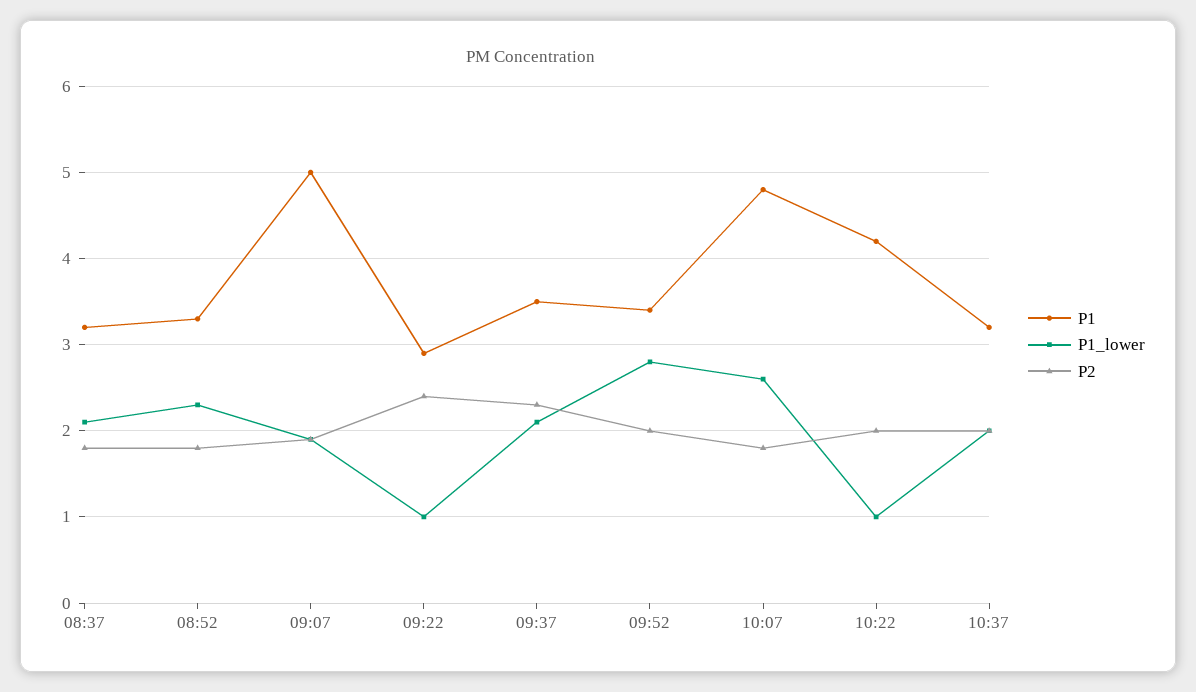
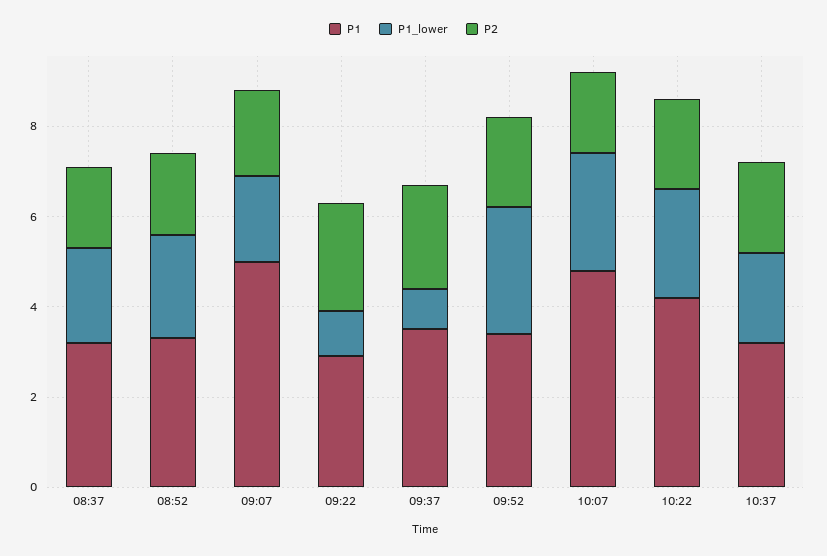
  {
    "P1": {
      "08:37": 3.2,
      "08:52": 3.3,
      "09:07": 5,
      "09:22": 2.9,
      "09:37": 3.5,
      "09:52": 3.4,
      "10:07": 4.8,
      "10:22": 4.2,
      "10:37": 3.2
    },
    "P1_lower": {
      "08:37": 2.1,
      "08:52": 2.3,
      "09:07": 1.9,
      "09:22": 1,
-     "09:37": 2.1,
+     "09:37": 1,
      "09:52": 2.8,
      "10:07": 2.6,
-     "10:22": 1,
+     "10:22": 2.5,
      "10:37": 2
    },
    "P2": {
      "08:37": 1.8,
      "08:52": 1.8,
      "09:07": 1.9,
      "09:22": 2.4,
      "09:37": 2.3,
      "09:52": 2,
      "10:07": 1.8,
      "10:22": 2,
      "10:37": 2
    }
  }

